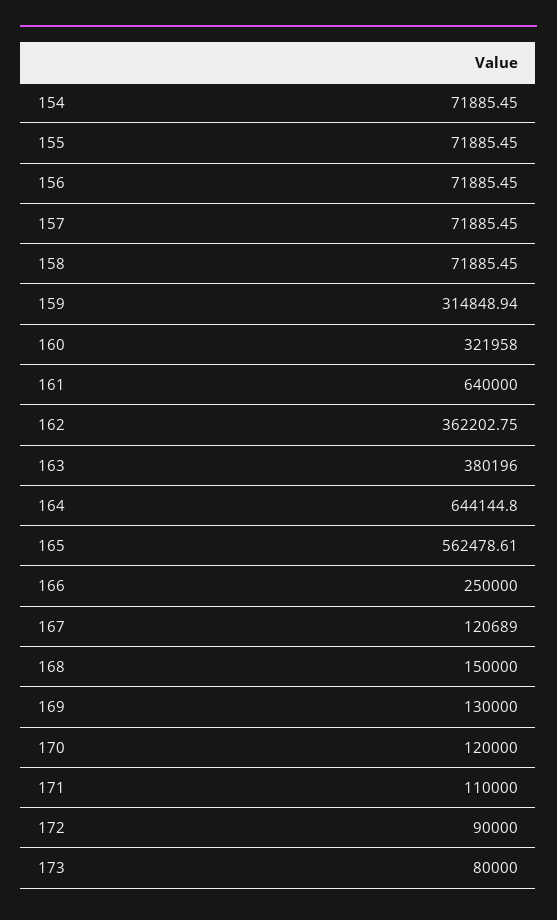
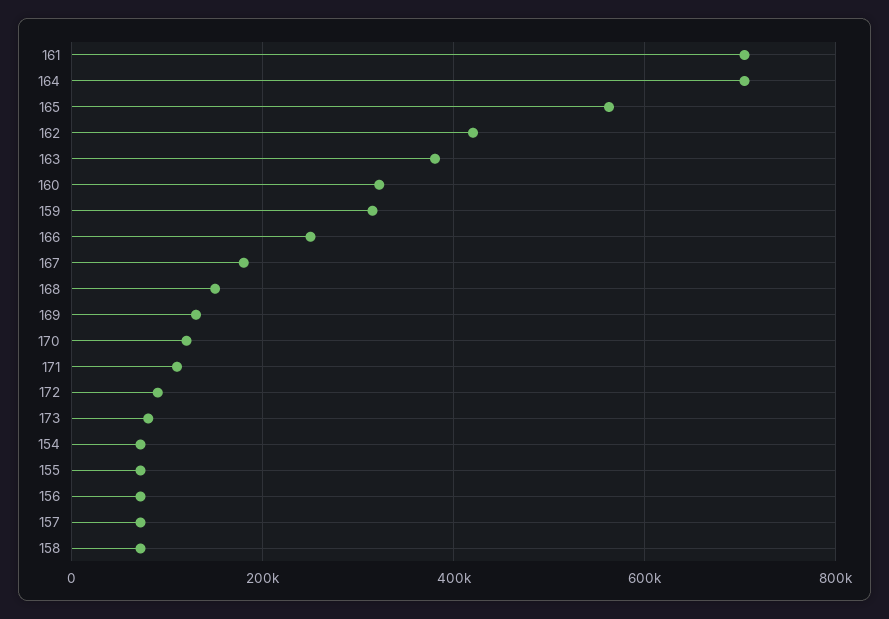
  {
    "154": 71885.45,
    "155": 71885.45,
    "156": 71885.45,
    "157": 71885.45,
    "158": 71885.45,
    "159": 314848.94,
    "160": 321958,
-   "161": 640000,
+   "161": 700000,
-   "162": 362202.75,
+   "162": 420000,
    "163": 380196,
-   "164": 644144.8,
+   "164": 700000,
    "165": 562478.61,
    "166": 250000,
-   "167": 120689,
+   "167": 180000,
    "168": 150000,
    "169": 130000,
    "170": 120000,
    "171": 110000,
    "172": 90000,
    "173": 80000
  }

